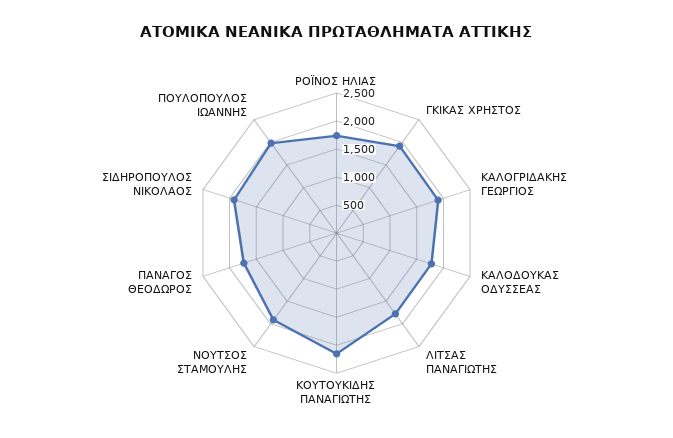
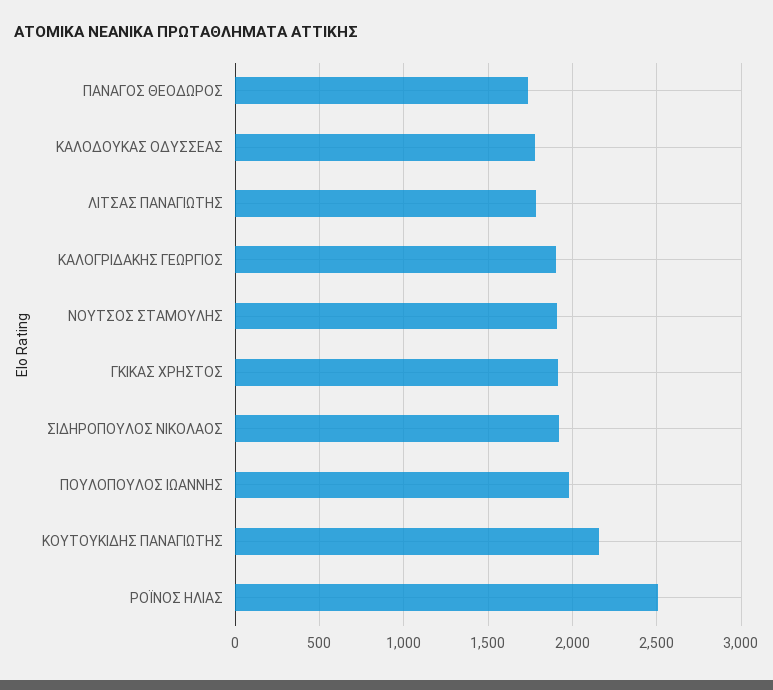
  {
-   "ΡΟΪΝΟΣ ΗΛΙΑΣ": 1750,
+   "ΡΟΪΝΟΣ ΗΛΙΑΣ": 2500,
    "ΓΚΙΚΑΣ ΧΡΗΣΤΟΣ": 1900,
    "ΚΑΛΟΓΡΙΔΑΚΗΣ ΓΕΩΡΓΙΟΣ": 1900,
    "ΚΑΛΟΔΟΥΚΑΣ ΟΔΥΣΣΕΑΣ": 1800,
    "ΛΙΤΣΑΣ ΠΑΝΑΓΙΩΤΗΣ": 1800,
    "ΚΟΥΤΟΥΚΙΔΗΣ ΠΑΝΑΓΙΩΤΗΣ": 2150,
    "ΝΟΥΤΣΟΣ ΣΤΑΜΟΥΛΗΣ": 1900,
    "ΠΑΝΑΓΟΣ ΘΕΟΔΩΡΟΣ": 1750,
    "ΣΙΔΗΡΟΠΟΥΛΟΣ ΝΙΚΟΛΑΟΣ": 1900,
    "ΠΟΥΛΟΠΟΥΛΟΣ ΙΩΑΝΝΗΣ": 2000
  }

